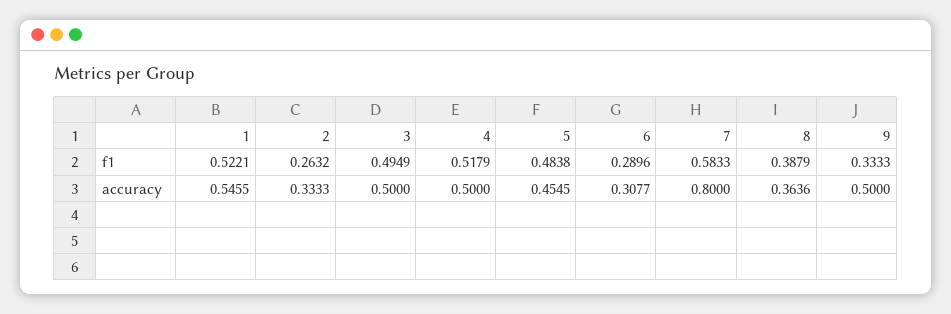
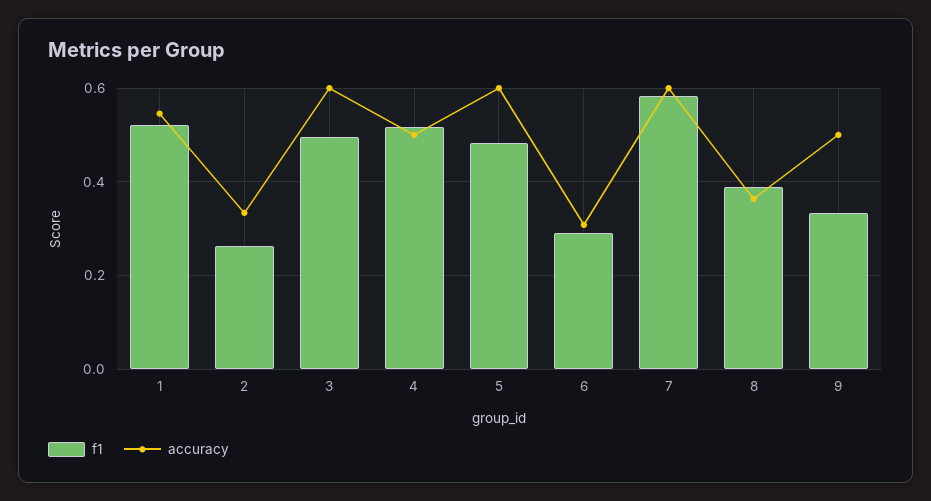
  {
    "f1": {
      "1": 0.5221,
      "2": 0.2632,
      "3": 0.4949,
      "4": 0.5179,
      "5": 0.4838,
      "6": 0.2896,
      "7": 0.5833,
      "8": 0.3879,
      "9": 0.3333
    },
    "accuracy": {
      "1": 0.5455,
      "2": 0.3333,
-     "3": 0.5,
+     "3": 0.6,
      "4": 0.5,
-     "5": 0.4545,
+     "5": 0.6,
      "6": 0.3077,
-     "7": 0.8,
+     "7": 0.6,
      "8": 0.3636,
      "9": 0.5
    }
  }

